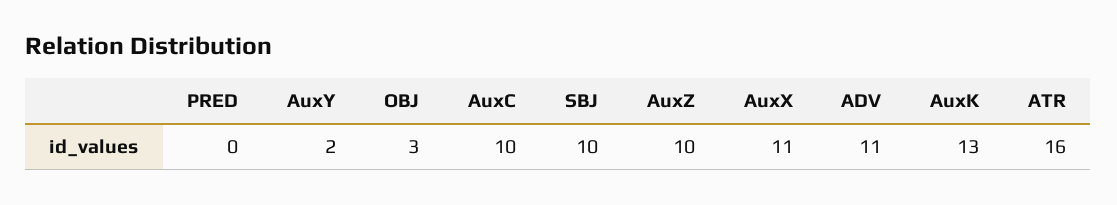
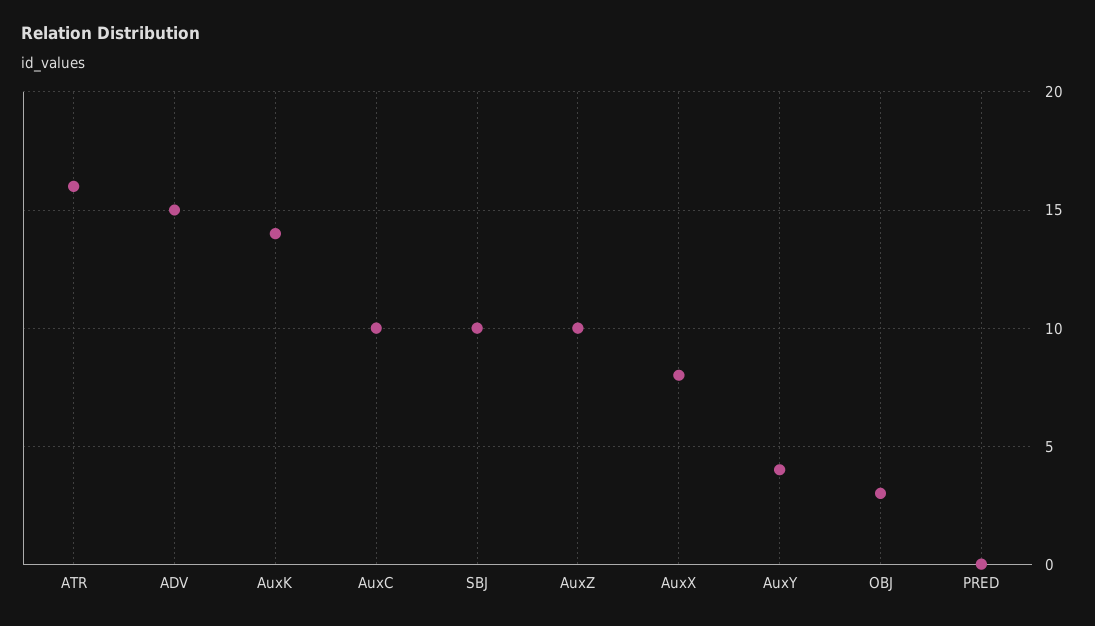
  {
    "PRED": 0,
-   "AuxY": 2,
+   "AuxY": 4,
    "OBJ": 3,
    "AuxC": 10,
    "SBJ": 10,
    "AuxZ": 10,
-   "AuxX": 11,
+   "AuxX": 8,
-   "ADV": 11,
+   "ADV": 15,
-   "AuxK": 13,
+   "AuxK": 14,
    "ATR": 16
  }

